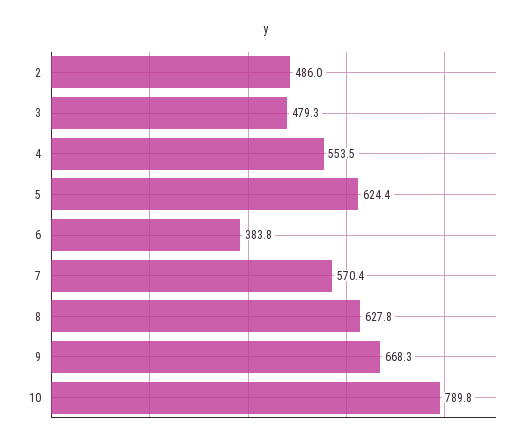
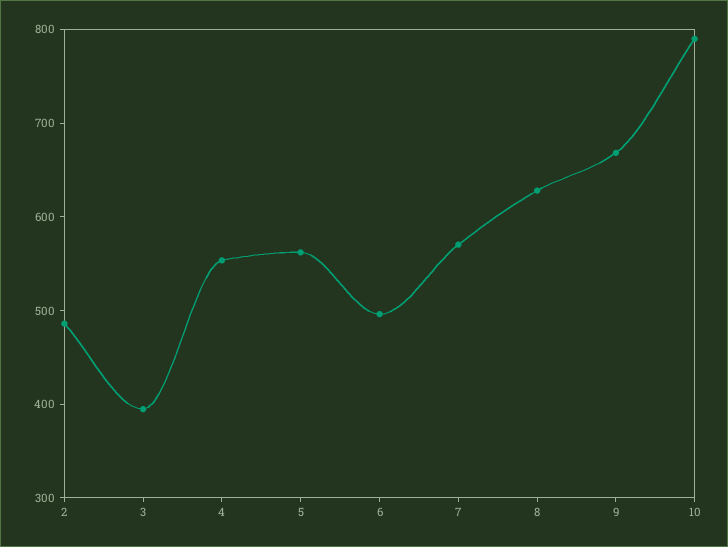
  {
    "2": 486,
-   "3": 479.3,
+   "3": 400,
    "4": 553.5,
-   "5": 624.4,
+   "5": 560,
-   "6": 383.8,
+   "6": 500,
    "7": 570.4,
    "8": 627.8,
    "9": 668.3,
    "10": 789.8
  }

